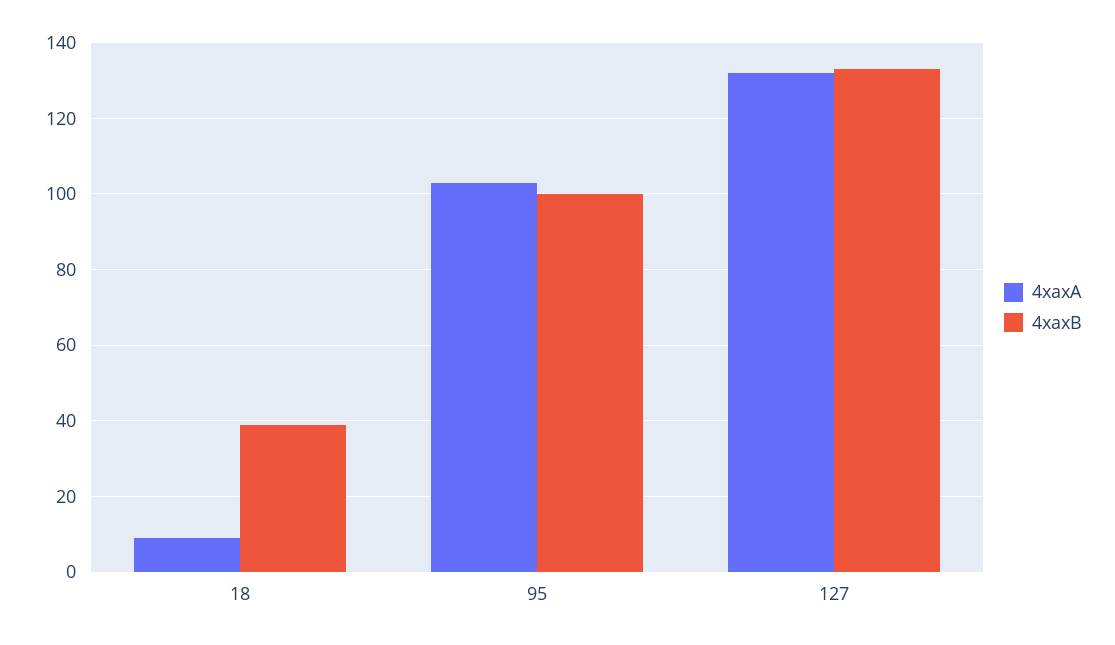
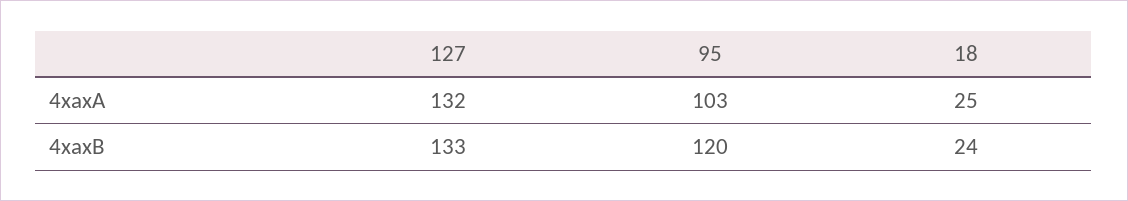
  {
    "4xaxA": {
-     "18": 10,
+     "18": 25,
      "95": 103,
      "127": 132
    },
    "4xaxB": {
-     "18": 40,
+     "18": 24,
-     "95": 100,
+     "95": 120,
      "127": 133
    }
  }

